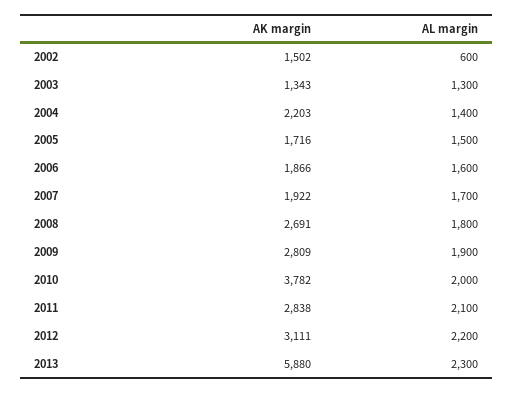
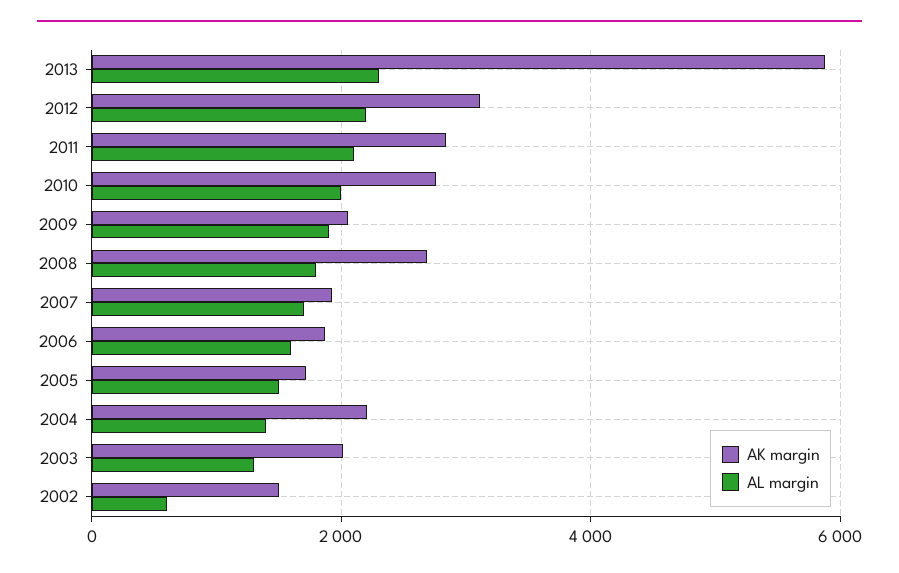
  {
    "AK margin": {
      "2002": 1502,
-     "2003": 1343,
+     "2003": 2000,
      "2004": 2203,
      "2005": 1716,
      "2006": 1866,
      "2007": 1922,
      "2008": 2691,
-     "2009": 2809,
+     "2009": 2000,
-     "2010": 3782,
+     "2010": 2800,
      "2011": 2838,
      "2012": 3111,
      "2013": 5880
    },
    "AL margin": {
      "2002": 600,
      "2003": 1300,
      "2004": 1400,
      "2005": 1500,
      "2006": 1600,
      "2007": 1700,
      "2008": 1800,
      "2009": 1900,
      "2010": 2000,
      "2011": 2100,
      "2012": 2200,
      "2013": 2300
    }
  }

